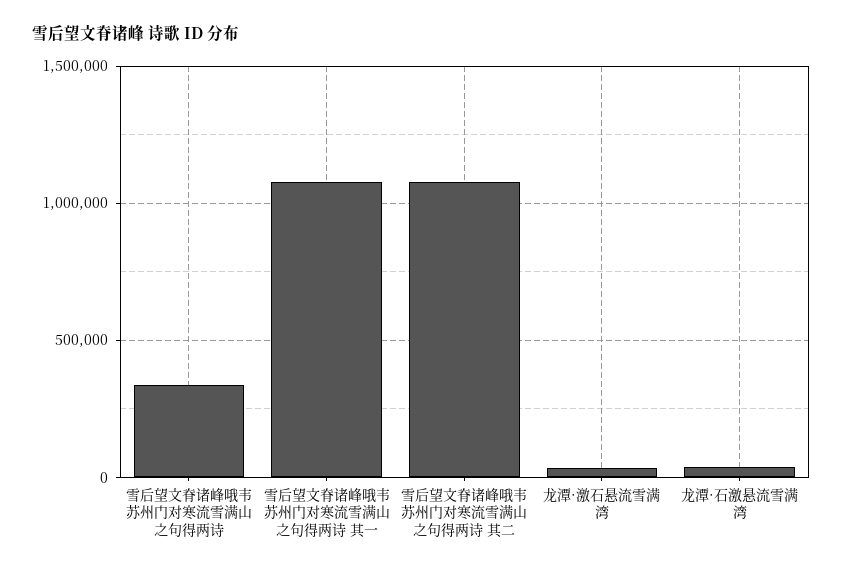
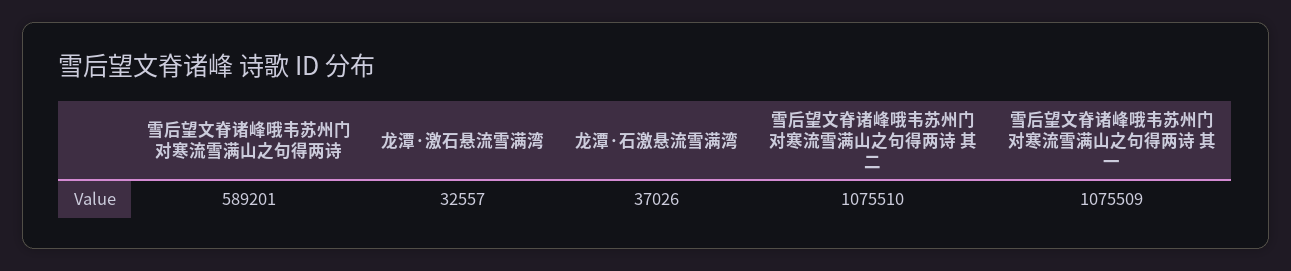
  {
-   "雪后望文脊诸峰哦韦苏州门对寒流雪满山之句得两诗": 350000,
+   "雪后望文脊诸峰哦韦苏州门对寒流雪满山之句得两诗": 589201,
    "雪后望文脊诸峰哦韦苏州门对寒流雪满山之句得两诗 其一": 1075509,
    "雪后望文脊诸峰哦韦苏州门对寒流雪满山之句得两诗 其二": 1075510,
    "龙潭·激石悬流雪满湾": 32557,
    "龙潭·石激悬流雪满湾": 37026
  }

